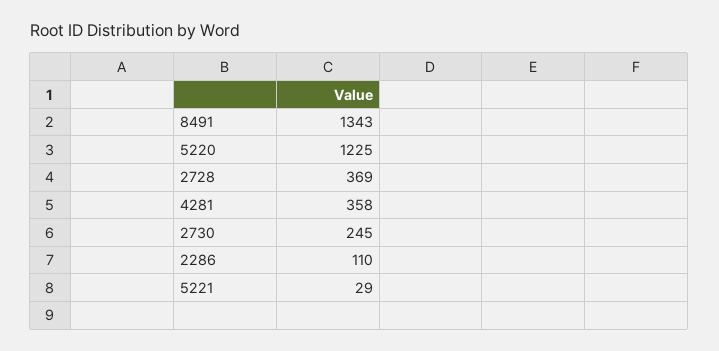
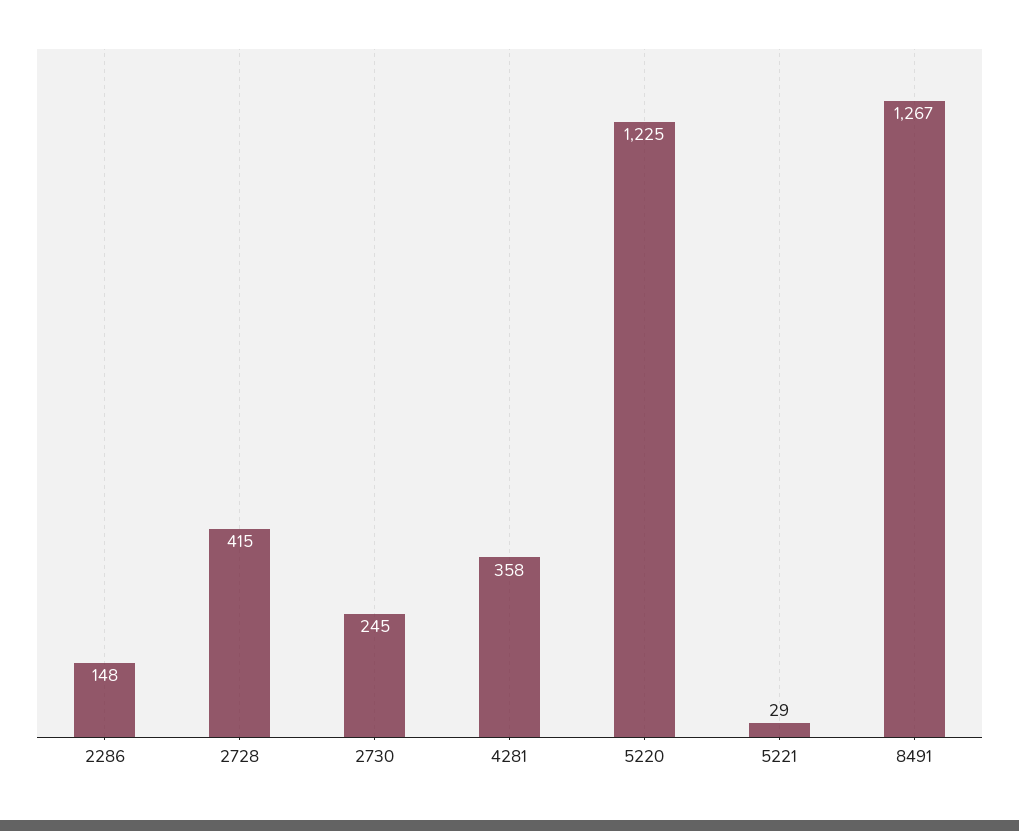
  {
-   "8491": 1343,
+   "8491": 1267,
    "5220": 1225,
-   "2728": 369,
+   "2728": 415,
    "4281": 358,
    "2730": 245,
-   "2286": 110,
+   "2286": 148,
    "5221": 29
  }

